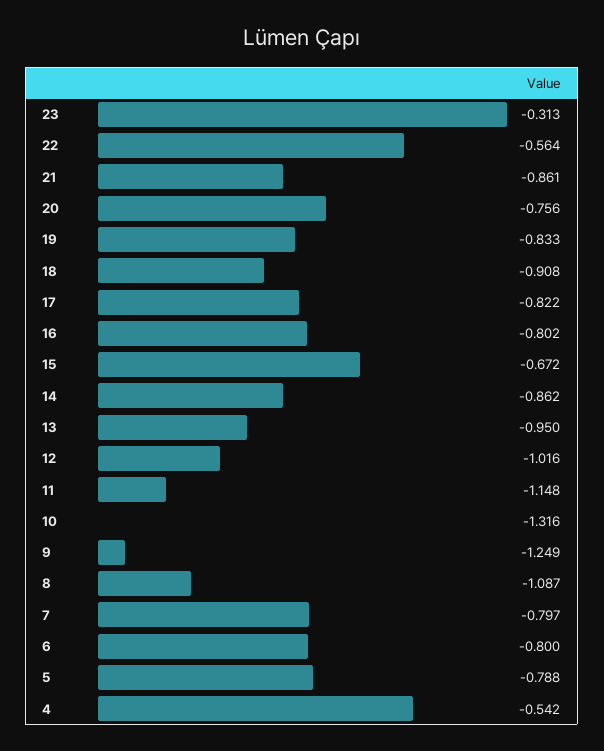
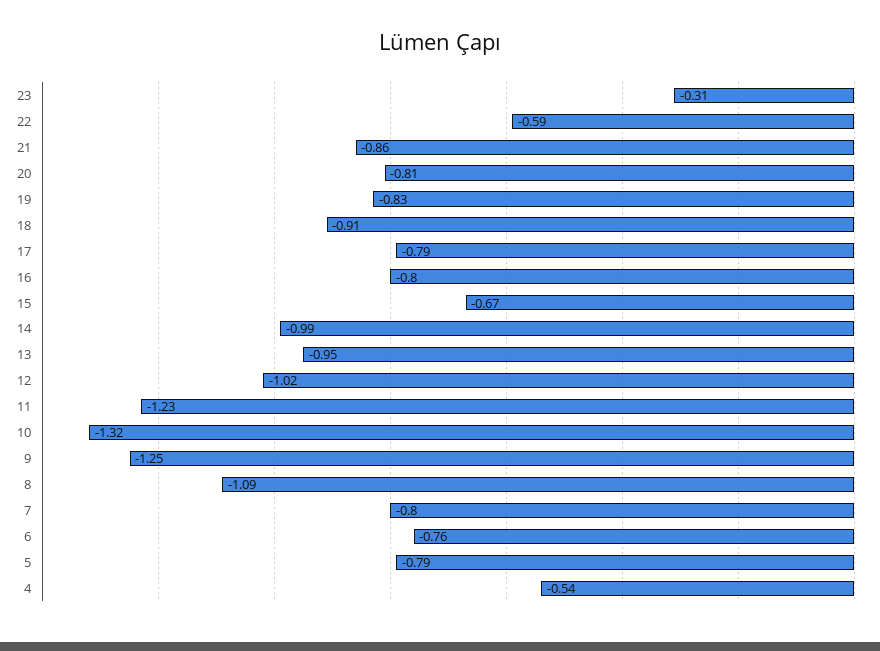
  {
    "23": -0.313,
-   "22": -0.564,
+   "22": -0.59,
    "21": -0.861,
-   "20": -0.756,
+   "20": -0.81,
    "19": -0.833,
    "18": -0.908,
-   "17": -0.822,
+   "17": -0.79,
    "16": -0.802,
    "15": -0.672,
-   "14": -0.862,
+   "14": -0.99,
    "13": -0.95,
    "12": -1.016,
-   "11": -1.148,
+   "11": -1.23,
    "10": -1.316,
    "9": -1.249,
    "8": -1.087,
    "7": -0.797,
-   "6": -0.8,
+   "6": -0.76,
    "5": -0.788,
    "4": -0.542
  }

